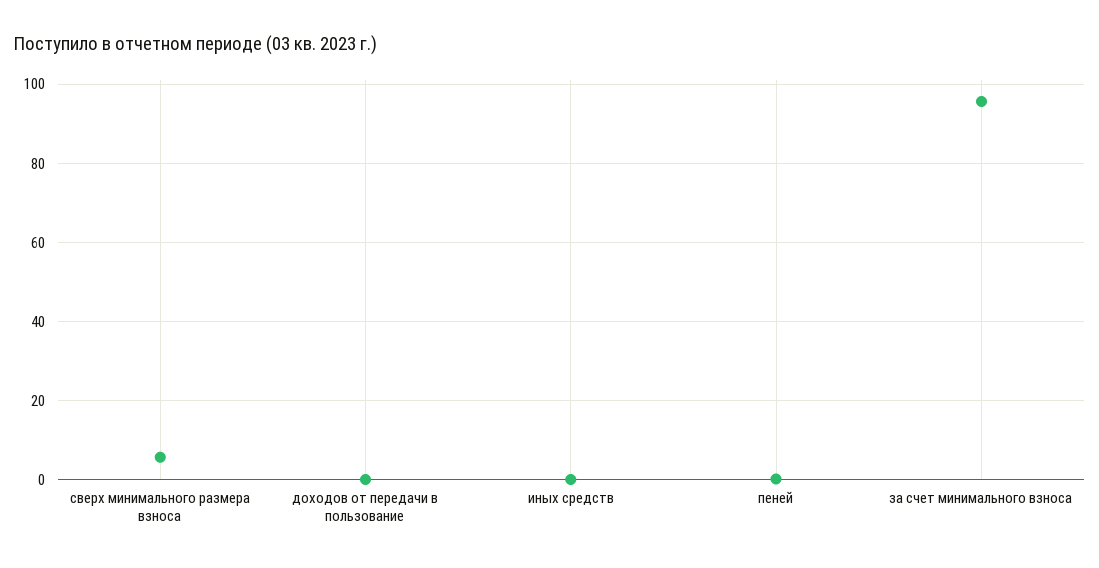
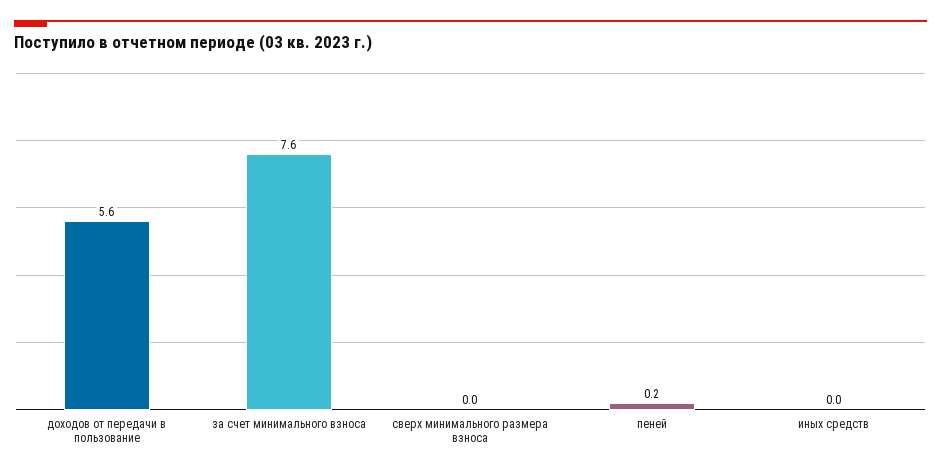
  {
-   "сверх минимального размера взноса": 6,
+   "сверх минимального размера взноса": 0,
-   "доходов от передачи в пользование": 0,
+   "доходов от передачи в пользование": 5.6,
    "иных средств": 0,
    "пеней": 0.2,
-   "за счет минимального взноса": 96
+   "за счет минимального взноса": 7.6
  }

